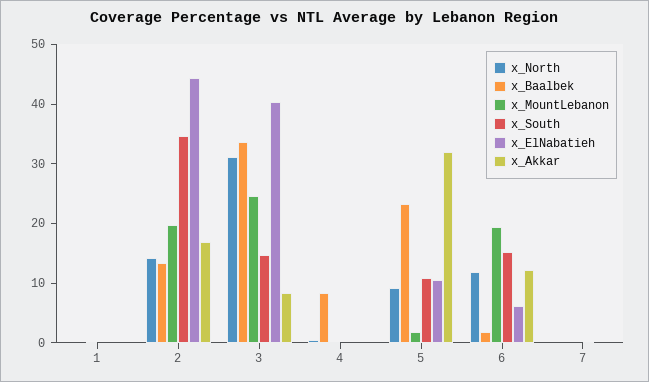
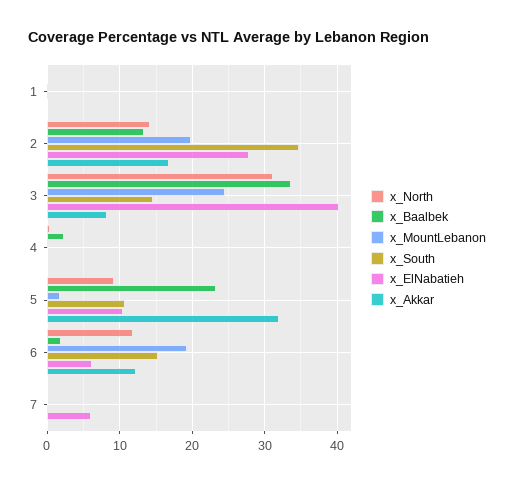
  {
    "x_North": {
      "1": 0,
      "2": 14,
      "3": 31,
      "4": 0,
      "5": 9,
      "6": 12,
      "7": 0
    },
    "x_Baalbek": {
      "1": 0,
      "2": 13,
      "3": 34,
-     "4": 8,
+     "4": 2,
      "5": 23,
      "6": 2,
      "7": 0
    },
    "x_MountLebanon": {
      "1": 0,
      "2": 20,
      "3": 25,
      "4": 0,
      "5": 2,
      "6": 19,
      "7": 0
    },
    "x_South": {
      "1": 0,
      "2": 35,
      "3": 15,
      "4": 0,
      "5": 11,
      "6": 15,
      "7": 0
    },
    "x_ElNabatieh": {
      "1": 0,
-     "2": 44,
+     "2": 28,
      "3": 40,
      "4": 0,
      "5": 10,
      "6": 6,
-     "7": 0
+     "7": 6
    },
    "x_Akkar": {
      "1": 0,
      "2": 17,
      "3": 8,
      "4": 0,
      "5": 32,
      "6": 12,
      "7": 0
    }
  }

